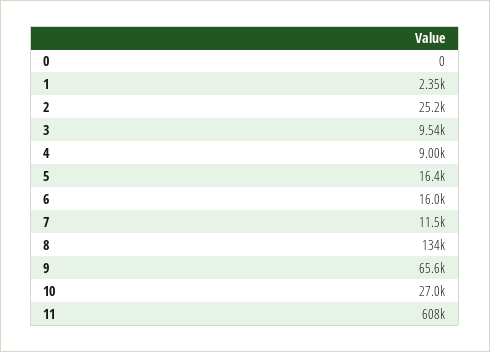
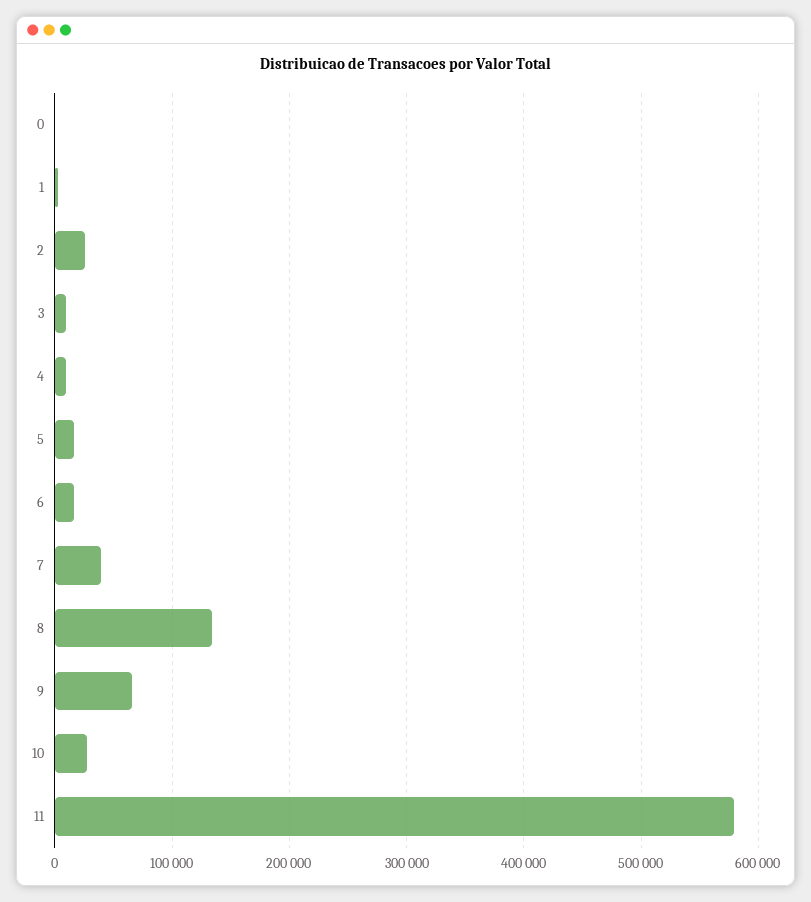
  {
    "0": 0,
    "1": 2350,
    "2": 25200,
    "3": 9540,
    "4": 9000,
    "5": 16400,
    "6": 16000,
-   "7": 11500,
+   "7": 40000,
    "8": 134000,
    "9": 65600,
    "10": 27000,
-   "11": 608000
+   "11": 580000
  }

